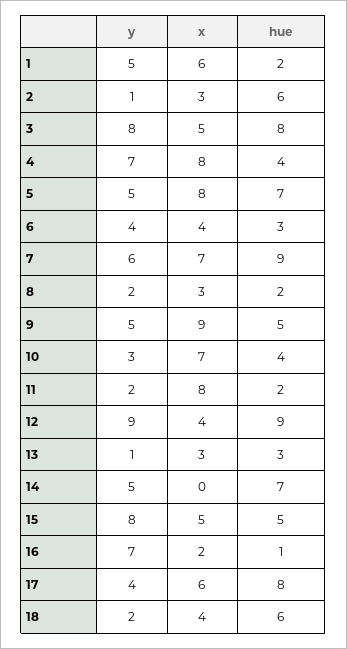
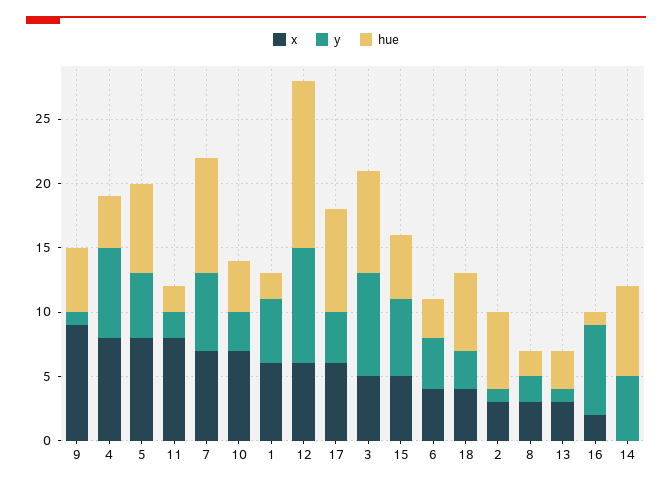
  {
    "y": {
      "1": 5,
      "2": 1,
      "3": 8,
      "4": 7,
      "5": 5,
      "6": 4,
      "7": 6,
      "8": 2,
-     "9": 5,
+     "9": 1,
      "10": 3,
      "11": 2,
      "12": 9,
      "13": 1,
      "14": 5,
-     "15": 8,
+     "15": 6,
      "16": 7,
      "17": 4,
-     "18": 2
+     "18": 3
    },
    "x": {
      "1": 6,
      "2": 3,
      "3": 5,
      "4": 8,
      "5": 8,
      "6": 4,
      "7": 7,
      "8": 3,
      "9": 9,
      "10": 7,
      "11": 8,
-     "12": 4,
+     "12": 6,
      "13": 3,
      "14": 0,
      "15": 5,
      "16": 2,
      "17": 6,
      "18": 4
    },
    "hue": {
      "1": 2,
      "2": 6,
      "3": 8,
      "4": 4,
      "5": 7,
      "6": 3,
      "7": 9,
      "8": 2,
      "9": 5,
      "10": 4,
      "11": 2,
-     "12": 9,
+     "12": 13,
      "13": 3,
      "14": 7,
      "15": 5,
      "16": 1,
      "17": 8,
      "18": 6
    }
  }

